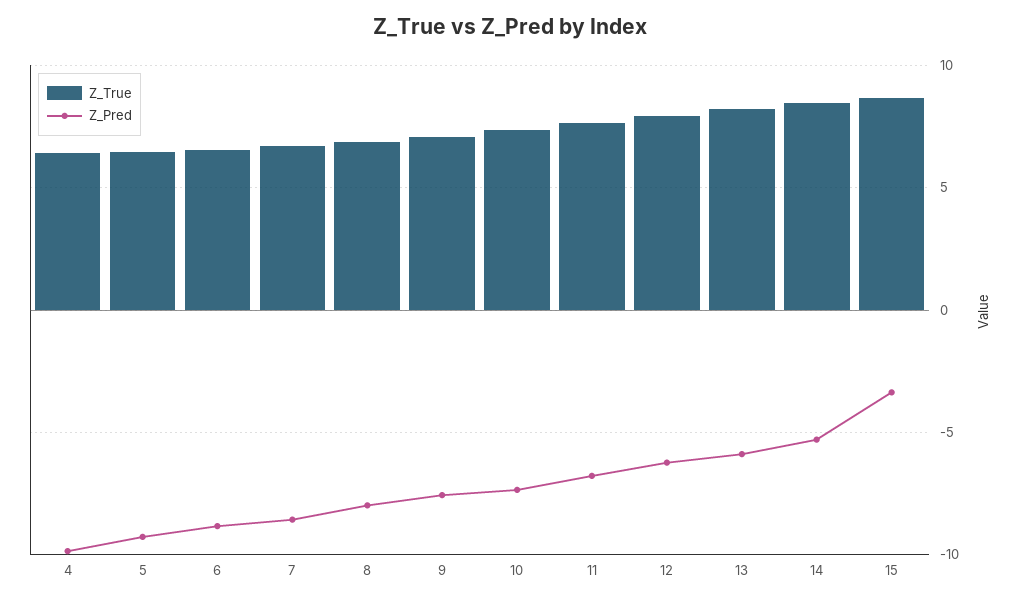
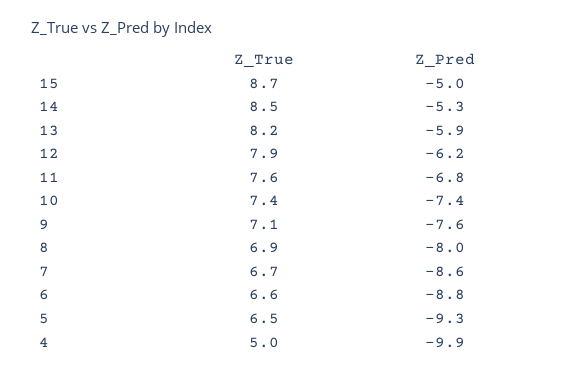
  {
    "Z_True": {
-     "4": 6.5,
+     "4": 5,
      "5": 6.5,
      "6": 6.6,
      "7": 6.7,
      "8": 6.9,
      "9": 7.1,
      "10": 7.4,
      "11": 7.6,
      "12": 7.9,
      "13": 8.2,
      "14": 8.5,
      "15": 8.7
    },
    "Z_Pred": {
      "4": -9.9,
      "5": -9.3,
      "6": -8.8,
      "7": -8.6,
      "8": -8,
      "9": -7.6,
      "10": -7.4,
      "11": -6.8,
      "12": -6.2,
      "13": -5.9,
      "14": -5.3,
-     "15": -3.5
+     "15": -5
    }
  }

